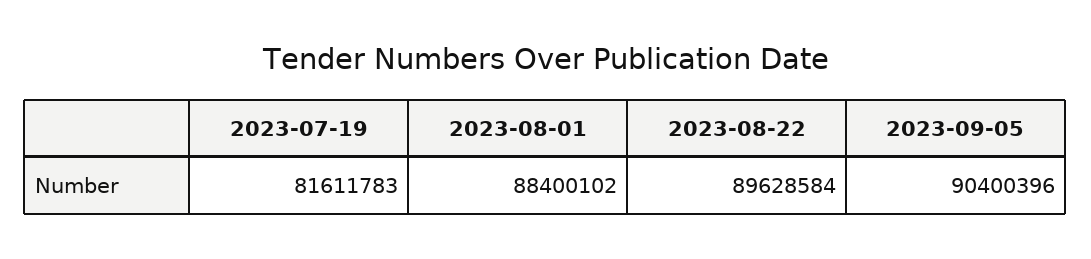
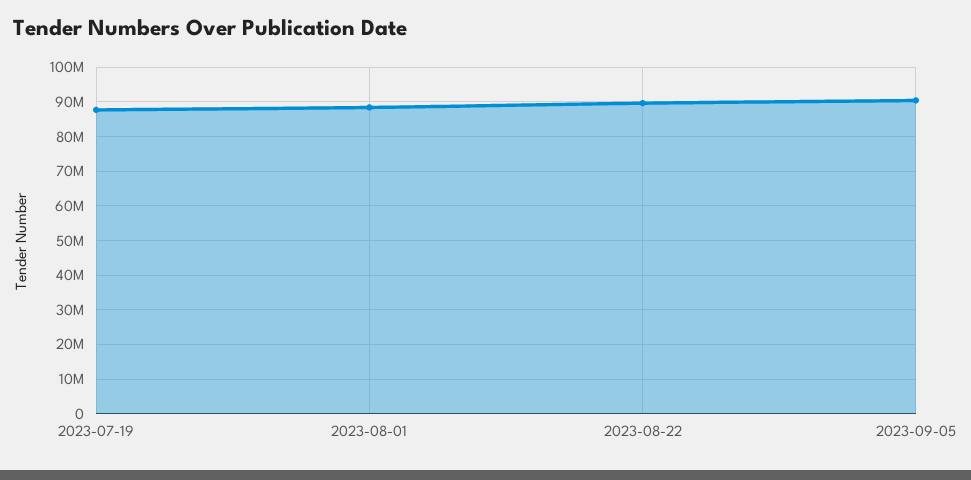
  {
-   "2023-07-19": 81611783,
+   "2023-07-19": 88000000,
    "2023-08-01": 88400102,
    "2023-08-22": 89628584,
    "2023-09-05": 90400396
  }

